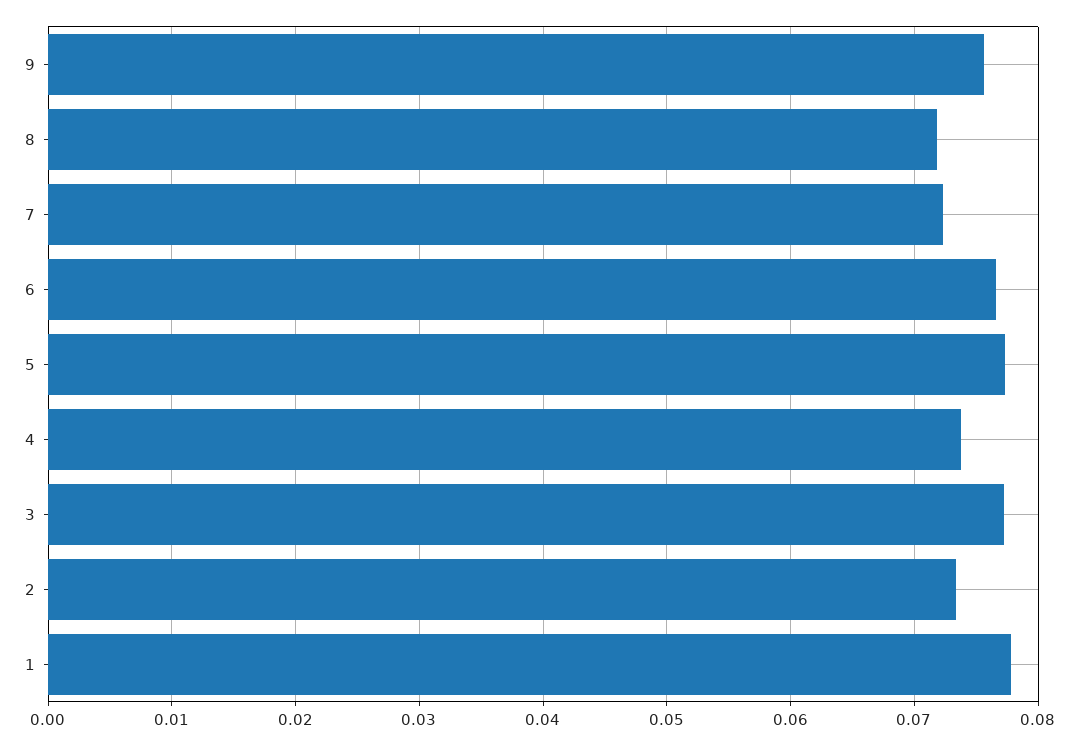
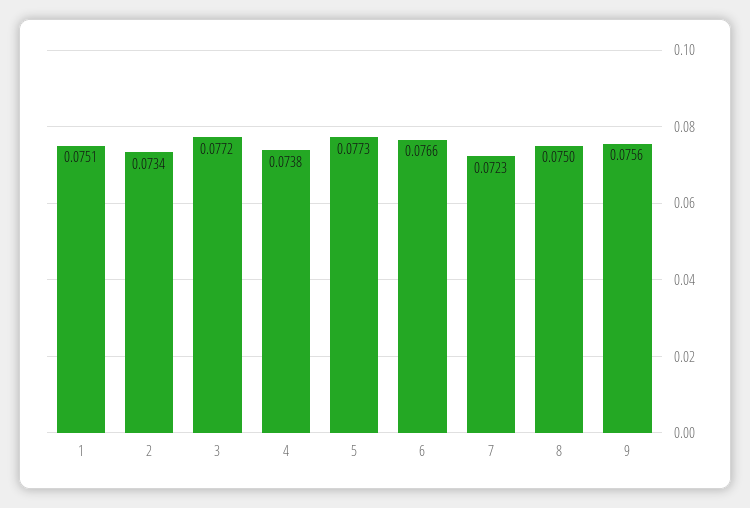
  {
    "9": 0.0756,
-   "8": 0.072,
+   "8": 0.075,
    "7": 0.0723,
    "6": 0.0766,
    "5": 0.0773,
    "4": 0.0738,
    "3": 0.0772,
    "2": 0.0734,
-   "1": 0.078
+   "1": 0.0751
  }

